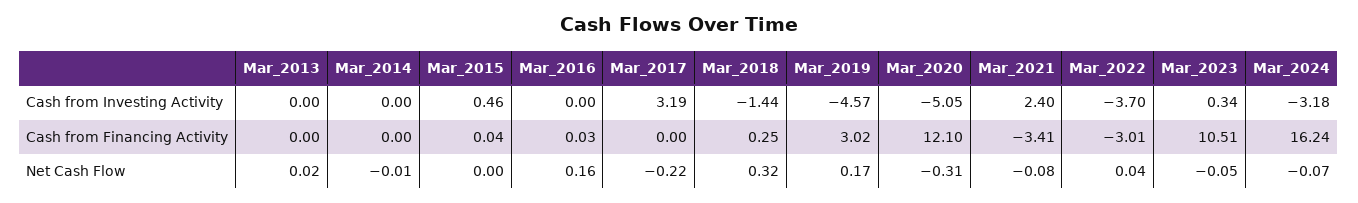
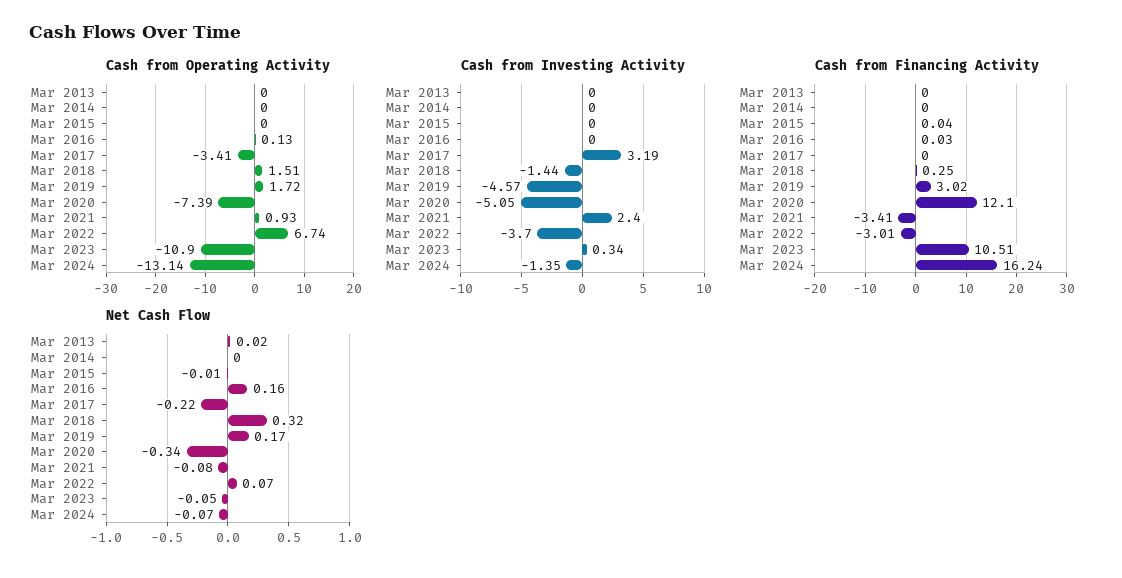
  {
    "Cash from Investing Activity": {
      "Mar_2013": 0,
      "Mar_2014": 0,
-     "Mar_2015": 0.46,
+     "Mar_2015": 0,
      "Mar_2016": 0,
      "Mar_2017": 3.19,
      "Mar_2018": -1.44,
      "Mar_2019": -4.57,
      "Mar_2020": -5.05,
      "Mar_2021": 2.4,
      "Mar_2022": -3.7,
      "Mar_2023": 0.34,
-     "Mar_2024": -3.18
+     "Mar_2024": -1.35
    },
    "Cash from Financing Activity": {
      "Mar_2013": 0,
      "Mar_2014": 0,
      "Mar_2015": 0.04,
      "Mar_2016": 0.03,
      "Mar_2017": 0,
      "Mar_2018": 0.25,
      "Mar_2019": 3.02,
      "Mar_2020": 12.1,
      "Mar_2021": -3.41,
      "Mar_2022": -3.01,
      "Mar_2023": 10.51,
      "Mar_2024": 16.24
    },
    "Net Cash Flow": {
      "Mar_2013": 0.02,
-     "Mar_2014": -0.01,
+     "Mar_2014": 0,
-     "Mar_2015": 0,
+     "Mar_2015": -0.01,
      "Mar_2016": 0.16,
      "Mar_2017": -0.22,
      "Mar_2018": 0.32,
      "Mar_2019": 0.17,
-     "Mar_2020": -0.31,
+     "Mar_2020": -0.34,
      "Mar_2021": -0.08,
-     "Mar_2022": 0.04,
+     "Mar_2022": 0.07,
      "Mar_2023": -0.05,
      "Mar_2024": -0.07
-   }
+   },
+   "Cash from Operating Activity": {
+     "Mar_2013": 0,
+     "Mar_2014": 0,
+     "Mar_2015": 0,
+     "Mar_2016": 0.13,
+     "Mar_2017": -3.41,
+     "Mar_2018": 1.51,
+     "Mar_2019": 1.72,
+     "Mar_2020": -7.39,
+     "Mar_2021": 0.93,
+     "Mar_2022": 6.74,
+     "Mar_2023": -10.9,
+     "Mar_2024": -13.14
+   }
  }

